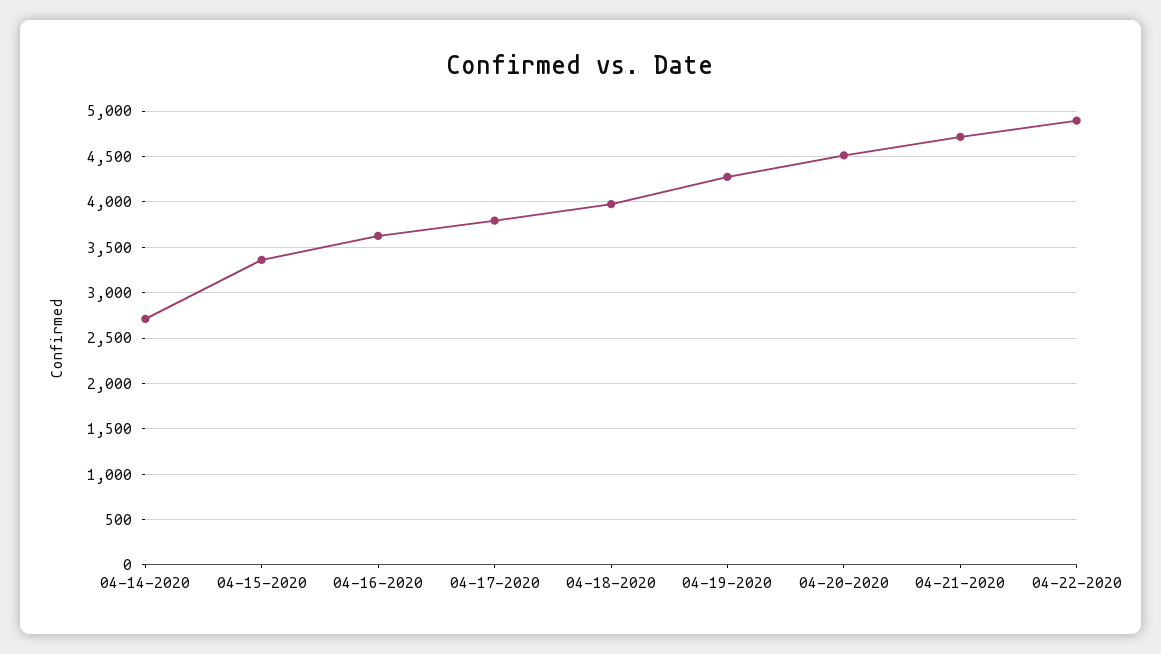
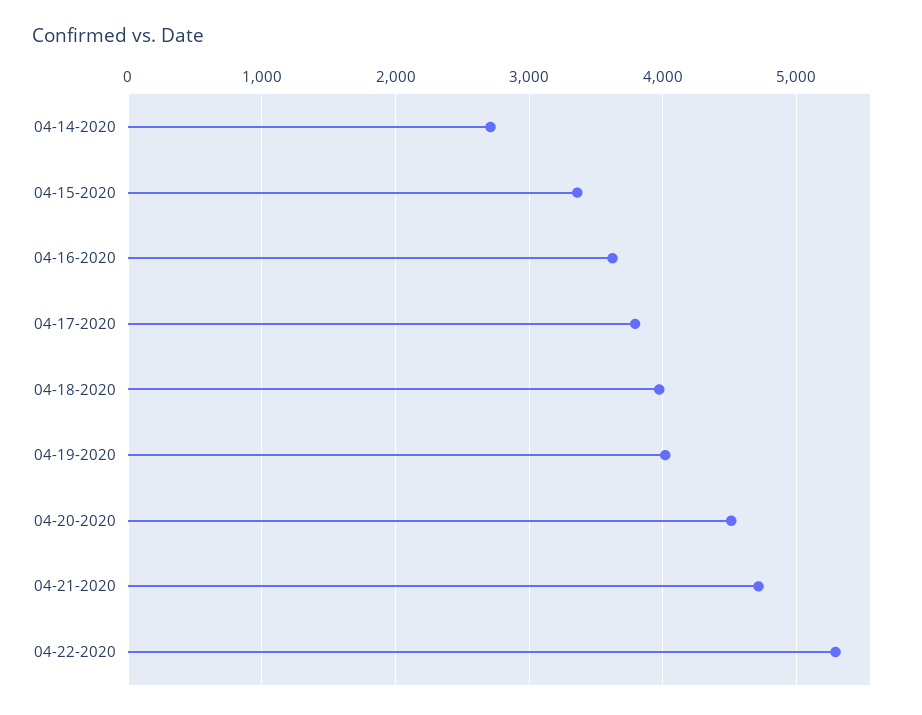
  {
    "04-14-2020": 2700,
    "04-15-2020": 3400,
    "04-16-2020": 3600,
    "04-17-2020": 3800,
    "04-18-2020": 4000,
-   "04-19-2020": 4300,
+   "04-19-2020": 4000,
    "04-20-2020": 4500,
    "04-21-2020": 4700,
-   "04-22-2020": 4900
+   "04-22-2020": 5300
  }

